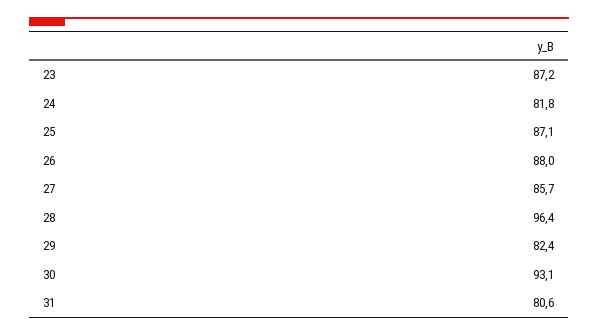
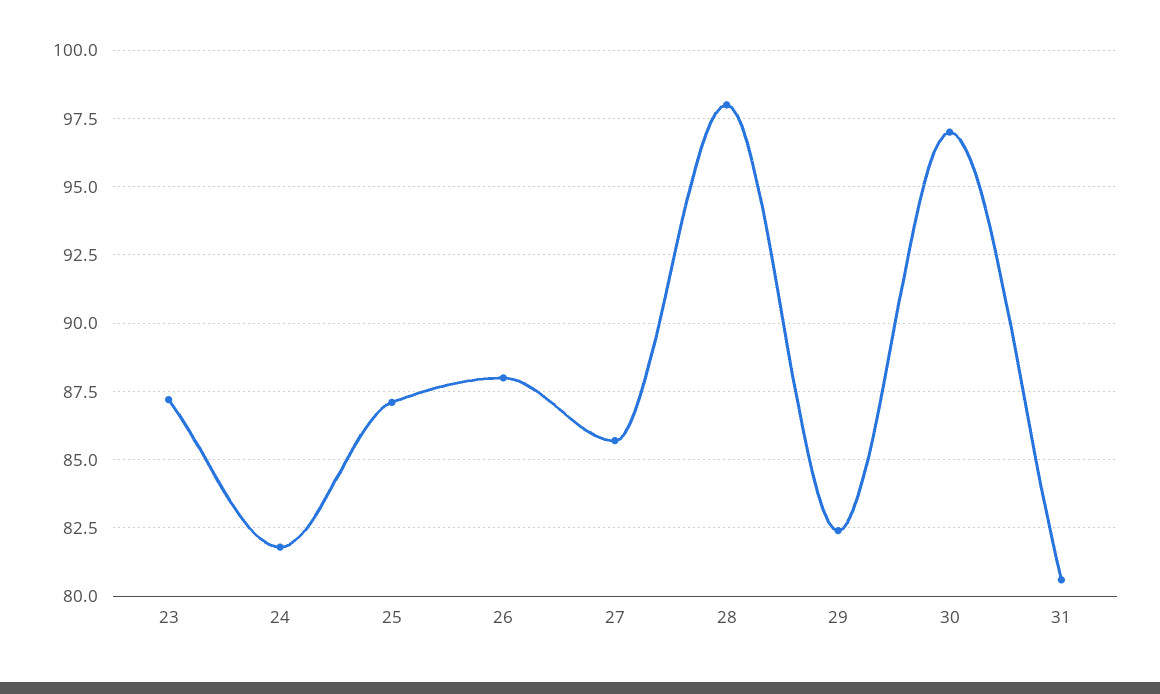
  {
    "23": 87.2,
    "24": 81.8,
    "25": 87.1,
    "26": 88,
    "27": 85.7,
-   "28": 96.4,
+   "28": 98,
    "29": 82.4,
-   "30": 93.1,
+   "30": 97,
    "31": 80.6
  }

